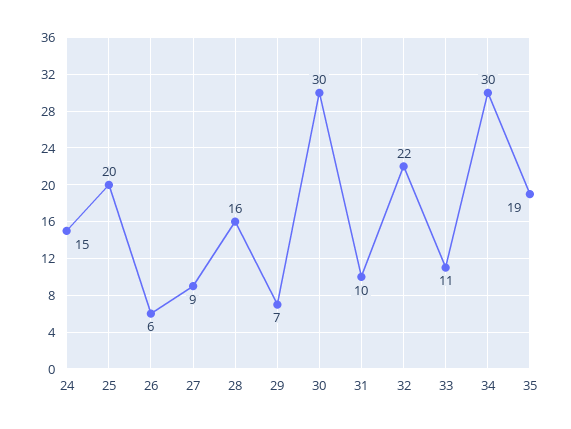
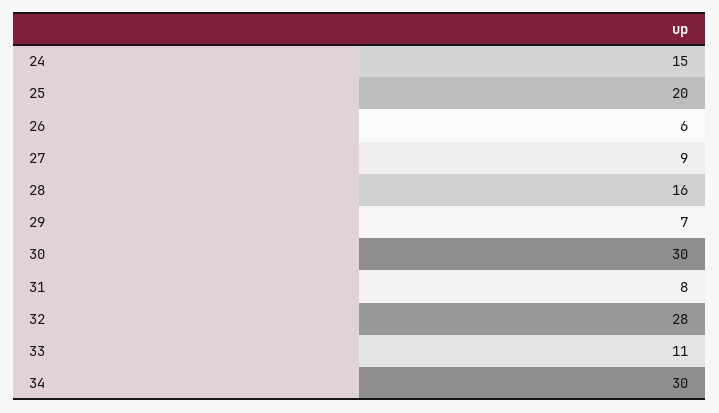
  {
    "24": 15,
    "25": 20,
    "26": 6,
    "27": 9,
    "28": 16,
    "29": 7,
    "30": 30,
-   "31": 10,
+   "31": 8,
-   "32": 22,
+   "32": 28,
    "33": 11,
-   "34": 30,
+   "34": 30
-   "35": 19
  }

